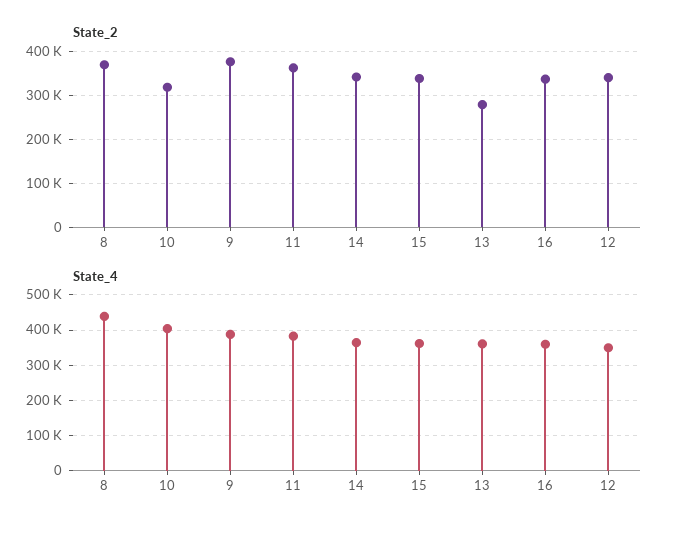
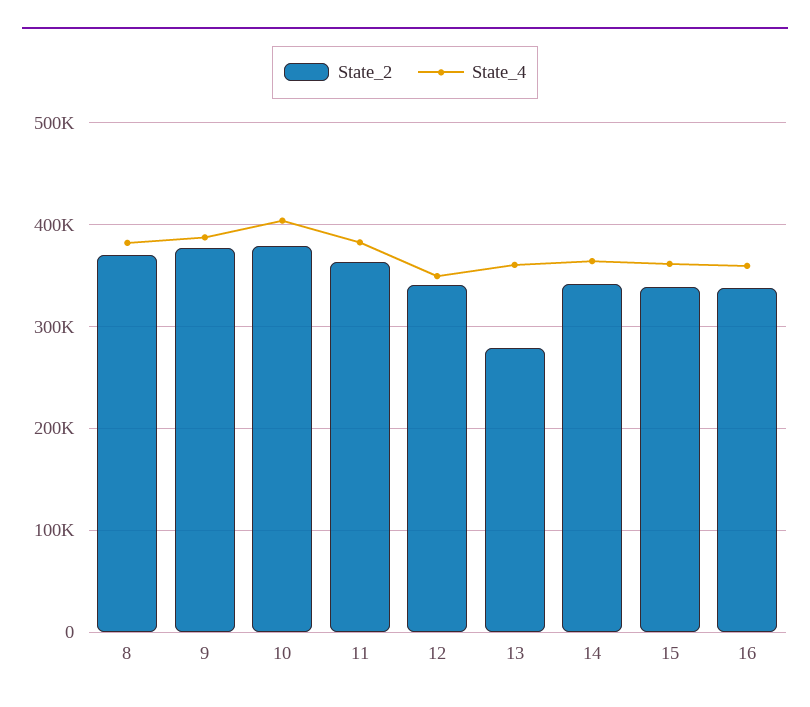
  {
    "State_2": {
      "8": 370000,
-     "10": 320000,
+     "10": 380000,
      "9": 380000,
      "11": 360000,
      "14": 340000,
      "15": 340000,
      "13": 280000,
      "16": 340000,
      "12": 340000
    },
    "State_4": {
-     "8": 440000,
+     "8": 380000,
      "10": 400000,
      "9": 390000,
      "11": 380000,
      "14": 360000,
      "15": 360000,
      "13": 360000,
      "16": 360000,
      "12": 350000
    }
  }

